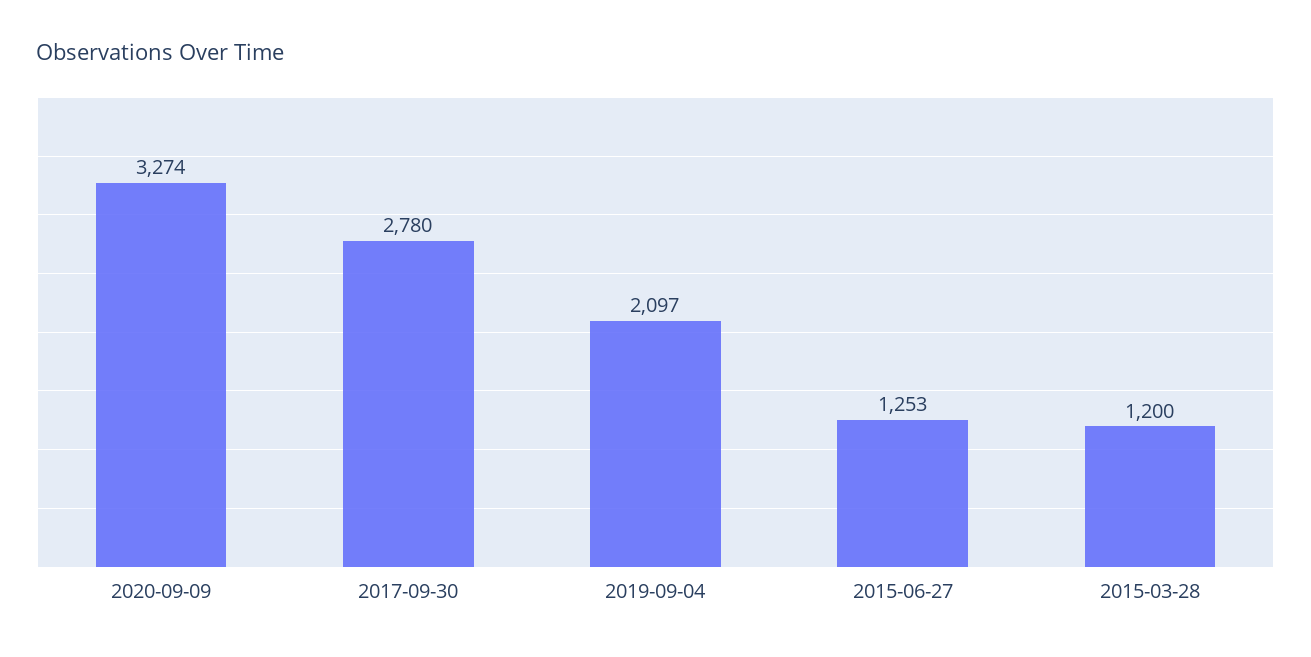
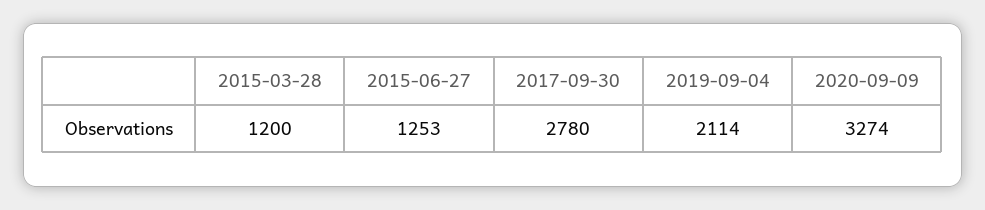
  {
    "2020-09-09": 3274,
    "2017-09-30": 2780,
-   "2019-09-04": 2097,
+   "2019-09-04": 2114,
    "2015-06-27": 1253,
    "2015-03-28": 1200
  }

